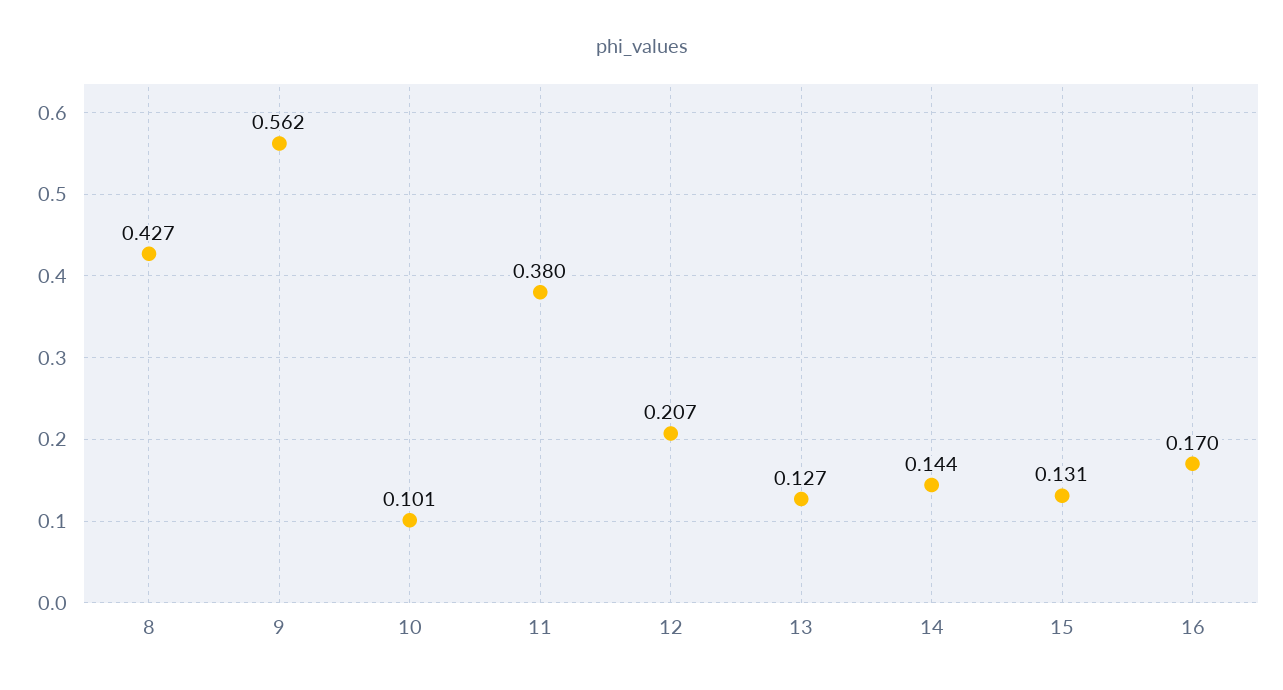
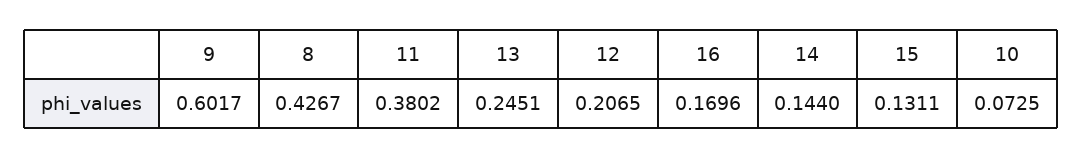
  {
    "8": 0.4267,
-   "9": 0.562,
+   "9": 0.6017,
-   "10": 0.101,
+   "10": 0.0725,
    "11": 0.3802,
    "12": 0.2065,
-   "13": 0.127,
+   "13": 0.2451,
    "14": 0.144,
    "15": 0.1311,
    "16": 0.1696
  }

